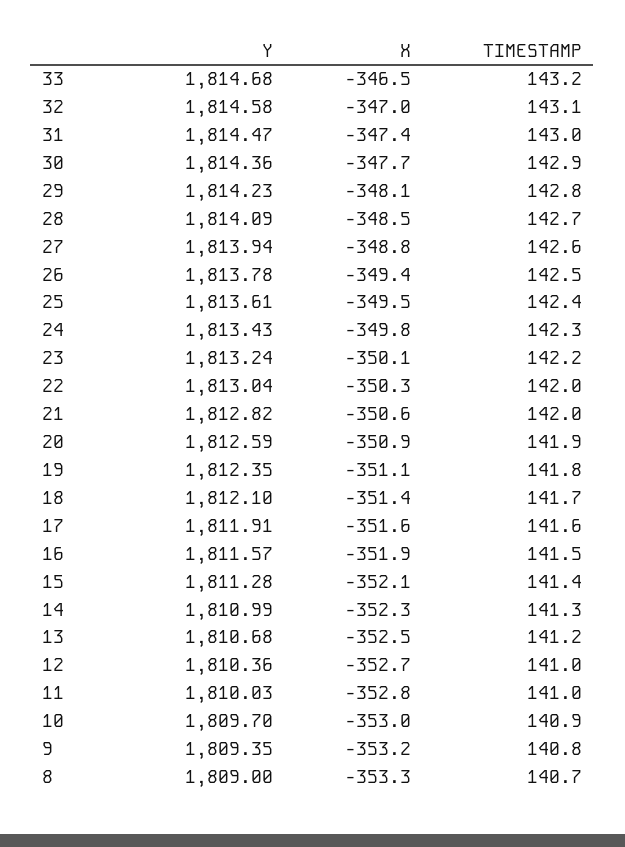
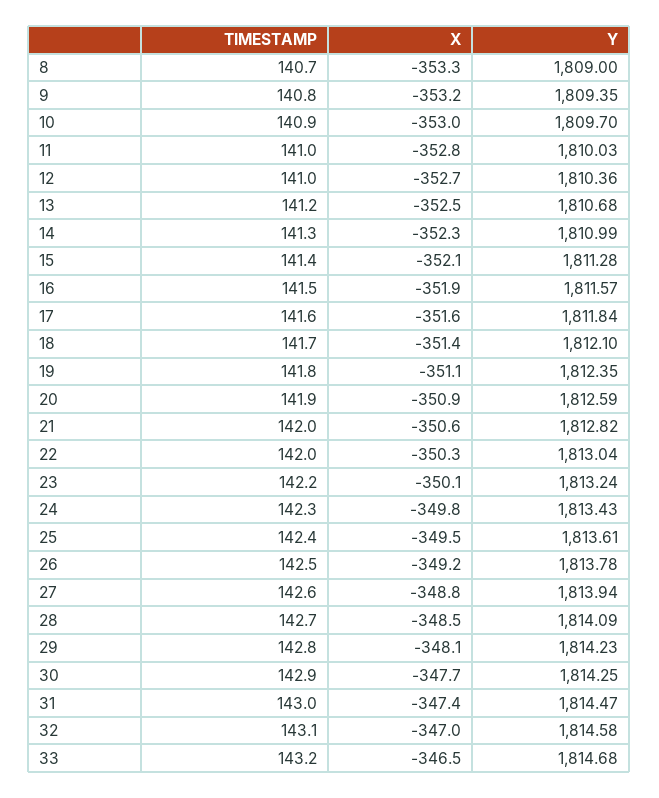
  {
    "Y": {
      "33": 1814.68,
      "32": 1814.58,
      "31": 1814.47,
-     "30": 1814.36,
+     "30": 1814.25,
      "29": 1814.23,
      "28": 1814.09,
      "27": 1813.94,
      "26": 1813.78,
      "25": 1813.61,
      "24": 1813.43,
      "23": 1813.24,
      "22": 1813.04,
      "21": 1812.82,
      "20": 1812.59,
      "19": 1812.35,
      "18": 1812.1,
-     "17": 1811.91,
+     "17": 1811.84,
      "16": 1811.57,
      "15": 1811.28,
      "14": 1810.99,
      "13": 1810.68,
      "12": 1810.36,
      "11": 1810.03,
      "10": 1809.7,
      "9": 1809.35,
      "8": 1809
    },
    "X": {
      "33": -346.5,
      "32": -347,
      "31": -347.4,
      "30": -347.7,
      "29": -348.1,
      "28": -348.5,
      "27": -348.8,
-     "26": -349.4,
+     "26": -349.2,
      "25": -349.5,
      "24": -349.8,
      "23": -350.1,
      "22": -350.3,
      "21": -350.6,
      "20": -350.9,
      "19": -351.1,
      "18": -351.4,
      "17": -351.6,
      "16": -351.9,
      "15": -352.1,
      "14": -352.3,
      "13": -352.5,
      "12": -352.7,
      "11": -352.8,
      "10": -353,
      "9": -353.2,
      "8": -353.3
    },
    "TIMESTAMP": {
      "33": 143.2,
      "32": 143.1,
      "31": 143,
      "30": 142.9,
      "29": 142.8,
      "28": 142.7,
      "27": 142.6,
      "26": 142.5,
      "25": 142.4,
      "24": 142.3,
      "23": 142.2,
      "22": 142,
      "21": 142,
      "20": 141.9,
      "19": 141.8,
      "18": 141.7,
      "17": 141.6,
      "16": 141.5,
      "15": 141.4,
      "14": 141.3,
      "13": 141.2,
      "12": 141,
      "11": 141,
      "10": 140.9,
      "9": 140.8,
      "8": 140.7
    }
  }

